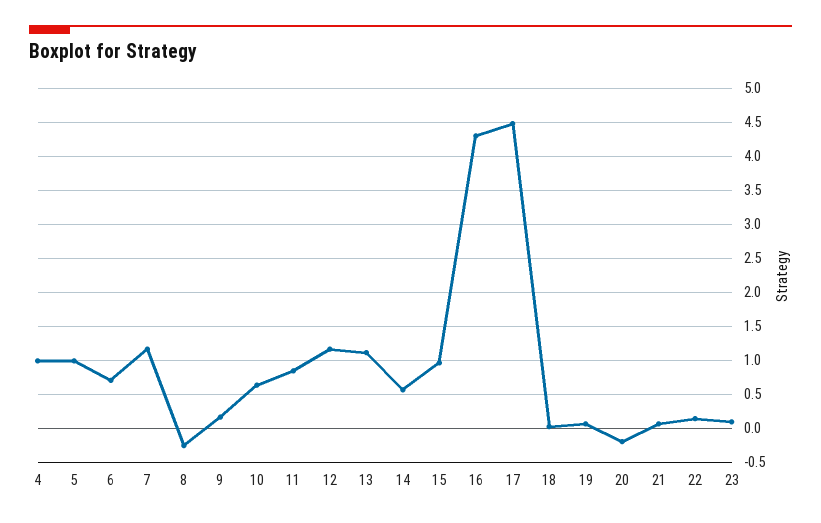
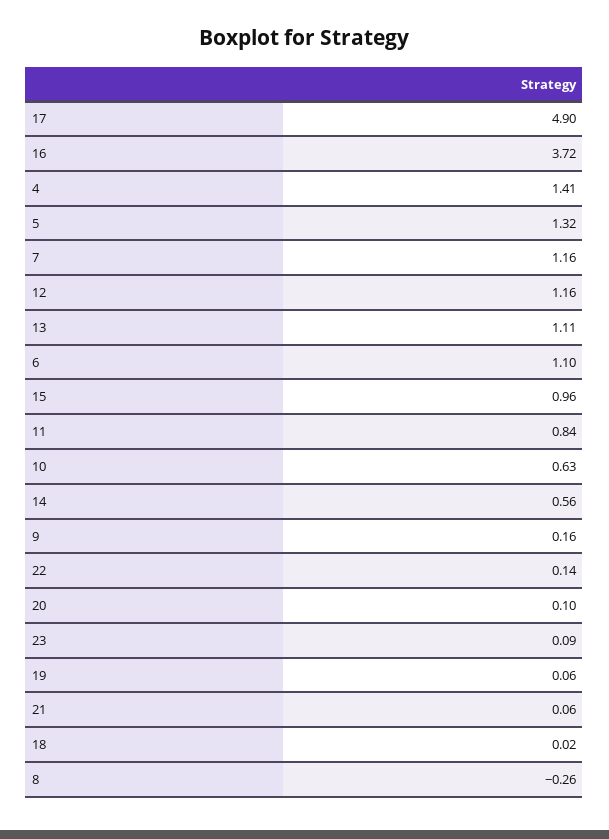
  {
-   "4": 1,
+   "4": 1.41,
-   "5": 1,
+   "5": 1.32,
-   "6": 0.7,
+   "6": 1.1,
    "7": 1.16,
    "8": -0.26,
    "9": 0.16,
    "10": 0.63,
    "11": 0.84,
    "12": 1.16,
    "13": 1.11,
    "14": 0.56,
    "15": 0.96,
-   "16": 4.3,
+   "16": 3.72,
-   "17": 4.5,
+   "17": 4.9,
    "18": 0.02,
    "19": 0.06,
-   "20": -0.2,
+   "20": 0.1,
    "21": 0.06,
    "22": 0.14,
    "23": 0.09
  }

